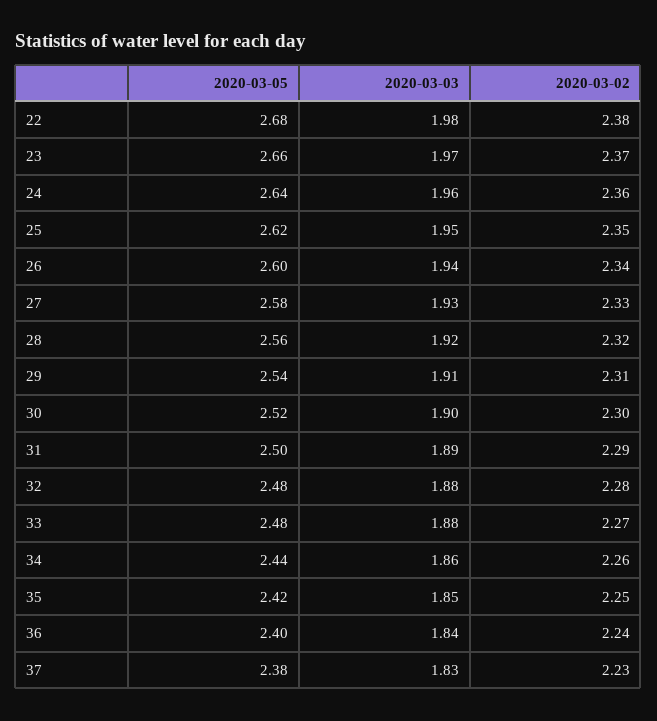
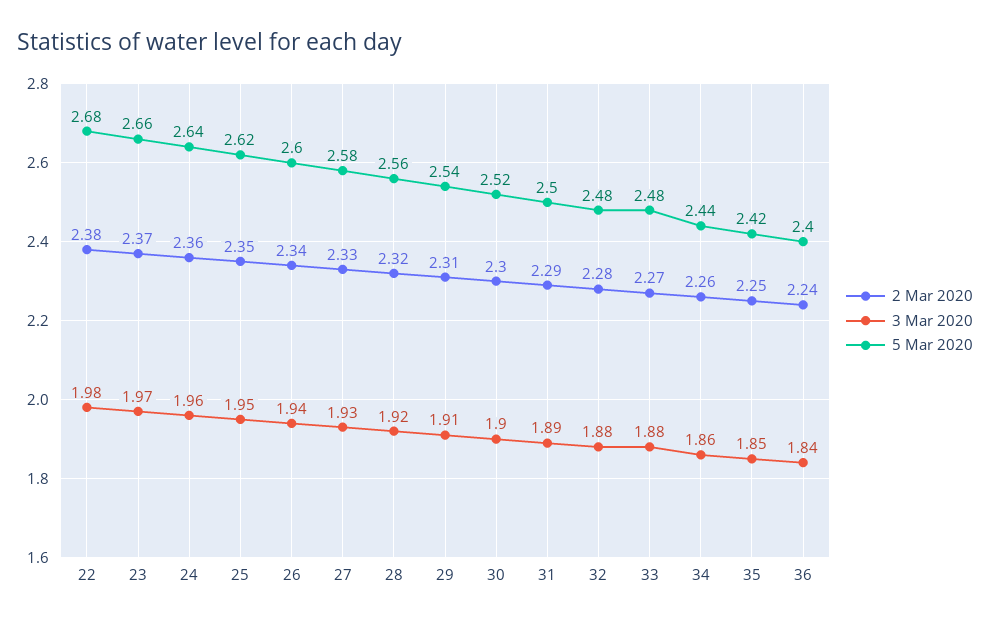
  {
    "2020-03-05": {
      "22": 2.68,
      "23": 2.66,
      "24": 2.64,
      "25": 2.62,
      "26": 2.6,
      "27": 2.58,
      "28": 2.56,
      "29": 2.54,
      "30": 2.52,
      "31": 2.5,
      "32": 2.48,
      "33": 2.48,
      "34": 2.44,
      "35": 2.42,
-     "36": 2.4,
+     "36": 2.4
-     "37": 2.38
    },
    "2020-03-03": {
      "22": 1.98,
      "23": 1.97,
      "24": 1.96,
      "25": 1.95,
      "26": 1.94,
      "27": 1.93,
      "28": 1.92,
      "29": 1.91,
      "30": 1.9,
      "31": 1.89,
      "32": 1.88,
      "33": 1.88,
      "34": 1.86,
      "35": 1.85,
-     "36": 1.84,
+     "36": 1.84
-     "37": 1.83
    },
    "2020-03-02": {
      "22": 2.38,
      "23": 2.37,
      "24": 2.36,
      "25": 2.35,
      "26": 2.34,
      "27": 2.33,
      "28": 2.32,
      "29": 2.31,
      "30": 2.3,
      "31": 2.29,
      "32": 2.28,
      "33": 2.27,
      "34": 2.26,
      "35": 2.25,
-     "36": 2.24,
+     "36": 2.24
-     "37": 2.23
    }
  }

